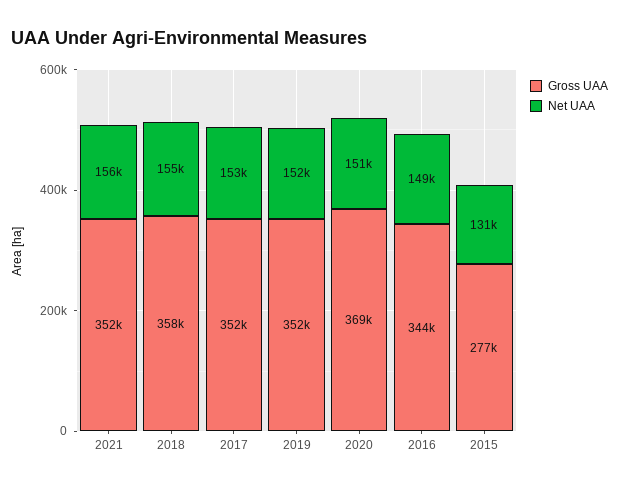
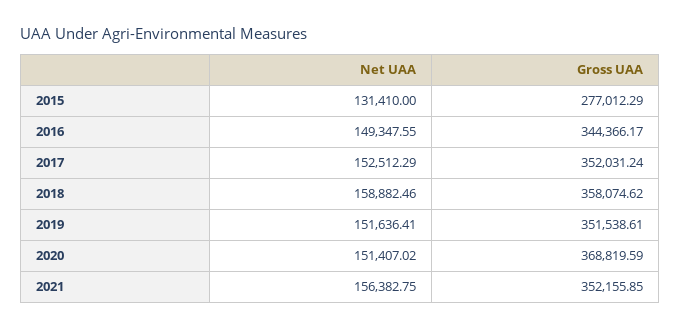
  {
    "Gross UAA": {
      "2021": 352155.85,
      "2018": 358074.62,
      "2017": 352031.24,
      "2019": 351538.61,
      "2020": 368819.59,
      "2016": 344366.17,
      "2015": 277012.29
    },
    "Net UAA": {
      "2021": 156382.75,
-     "2018": 155000,
+     "2018": 158882.46,
      "2017": 152512.29,
      "2019": 151636.41,
      "2020": 151407.02,
      "2016": 149347.55,
      "2015": 131410
    }
  }

